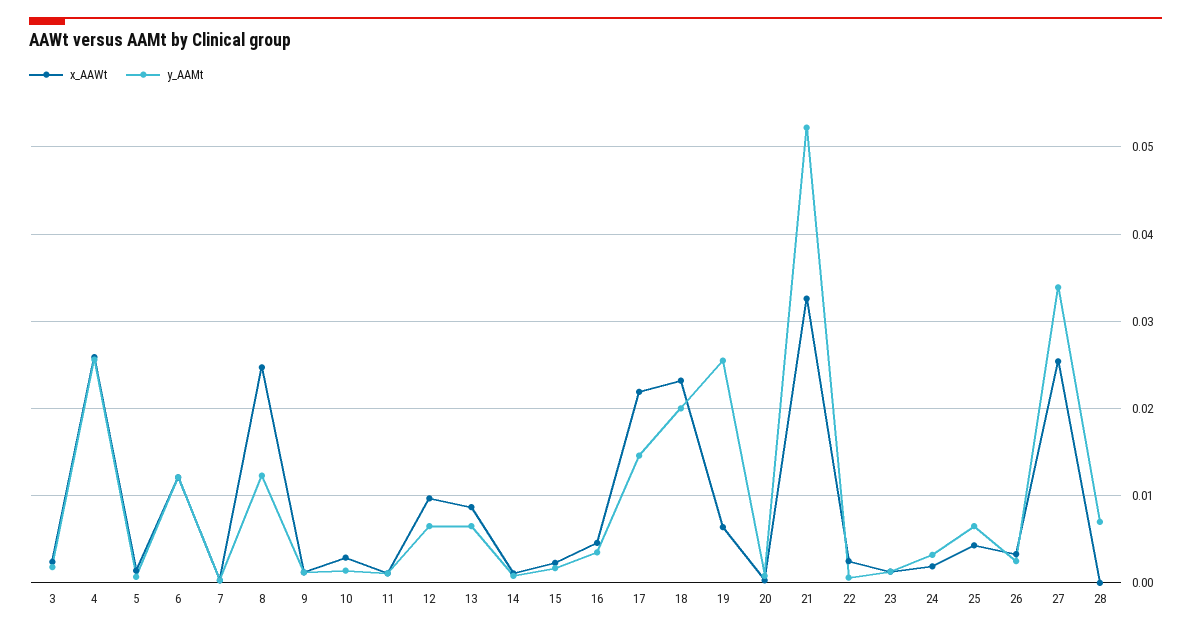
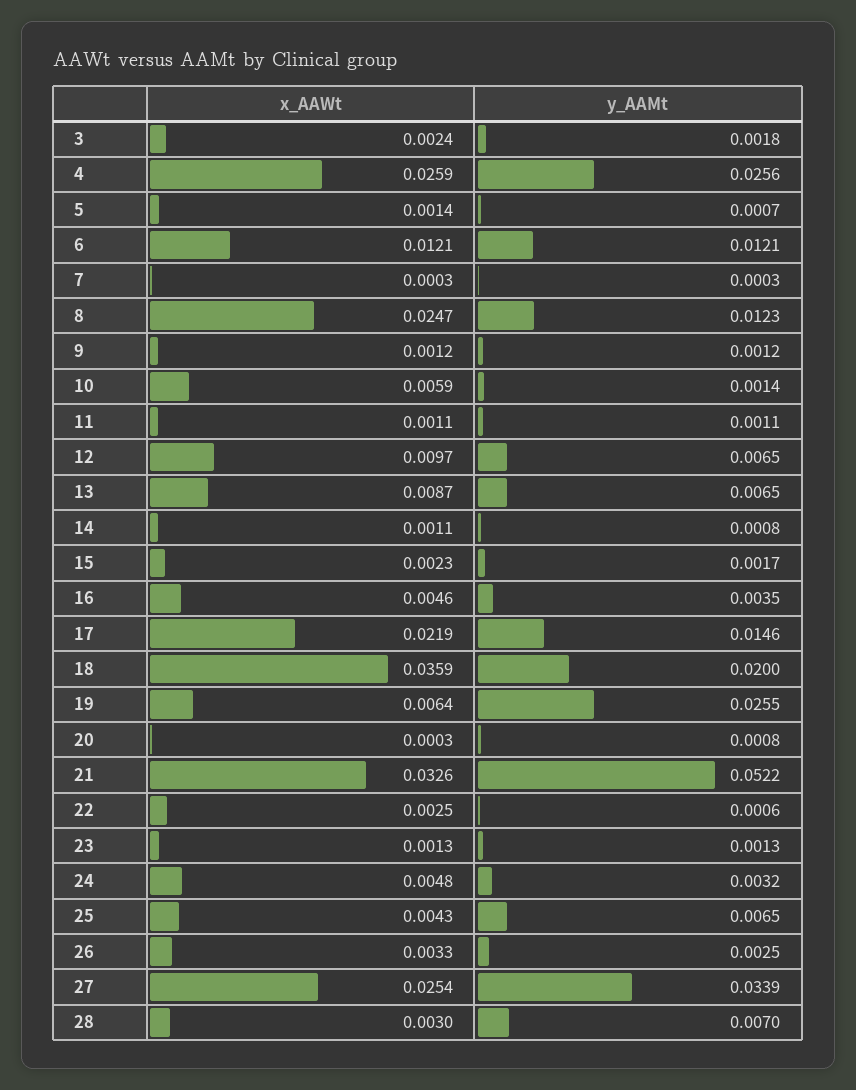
  {
    "x_AAWt": {
      "3": 0.0024,
      "4": 0.0259,
      "5": 0.0014,
      "6": 0.0121,
      "7": 0.0003,
      "8": 0.0247,
      "9": 0.0012,
-     "10": 0.003,
+     "10": 0.0059,
      "11": 0.0011,
      "12": 0.0097,
      "13": 0.0087,
      "14": 0.0011,
      "15": 0.0023,
      "16": 0.0046,
      "17": 0.0219,
-     "18": 0.023,
+     "18": 0.0359,
      "19": 0.0064,
      "20": 0.0003,
      "21": 0.0326,
      "22": 0.0025,
      "23": 0.0013,
-     "24": 0.002,
+     "24": 0.0048,
      "25": 0.0043,
      "26": 0.0033,
      "27": 0.0254,
-     "28": 0
+     "28": 0.003
    },
    "y_AAMt": {
      "3": 0.0018,
      "4": 0.0256,
      "5": 0.0007,
      "6": 0.0121,
      "7": 0.0003,
      "8": 0.0123,
      "9": 0.0012,
      "10": 0.0014,
      "11": 0.0011,
      "12": 0.0065,
      "13": 0.0065,
      "14": 0.0008,
      "15": 0.0017,
      "16": 0.0035,
      "17": 0.0146,
      "18": 0.02,
      "19": 0.0255,
      "20": 0.0008,
      "21": 0.0522,
      "22": 0.0006,
      "23": 0.0013,
      "24": 0.0032,
      "25": 0.0065,
      "26": 0.0025,
      "27": 0.0339,
      "28": 0.007
    }
  }

